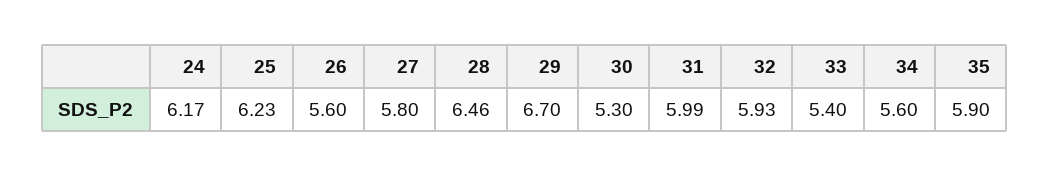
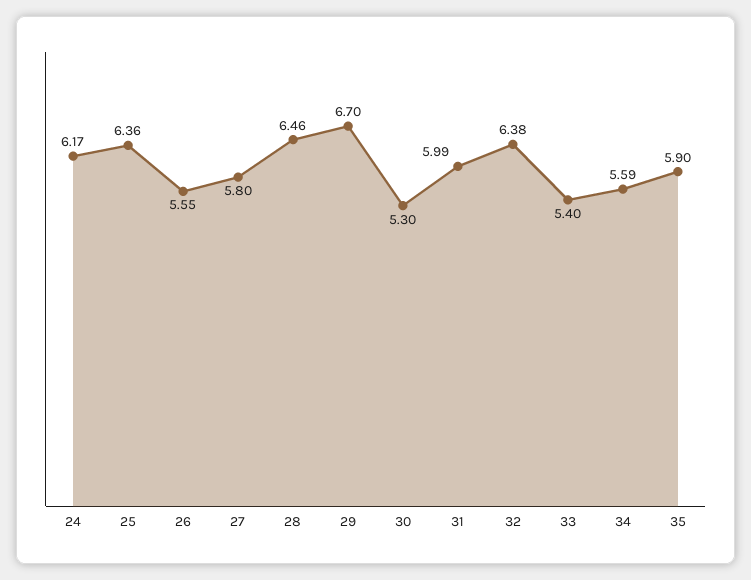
  {
    "24": 6.17,
-   "25": 6.23,
+   "25": 6.36,
-   "26": 5.6,
+   "26": 5.55,
    "27": 5.8,
    "28": 6.46,
    "29": 6.7,
    "30": 5.3,
    "31": 5.99,
-   "32": 5.93,
+   "32": 6.38,
    "33": 5.4,
-   "34": 5.6,
+   "34": 5.59,
    "35": 5.9
  }

